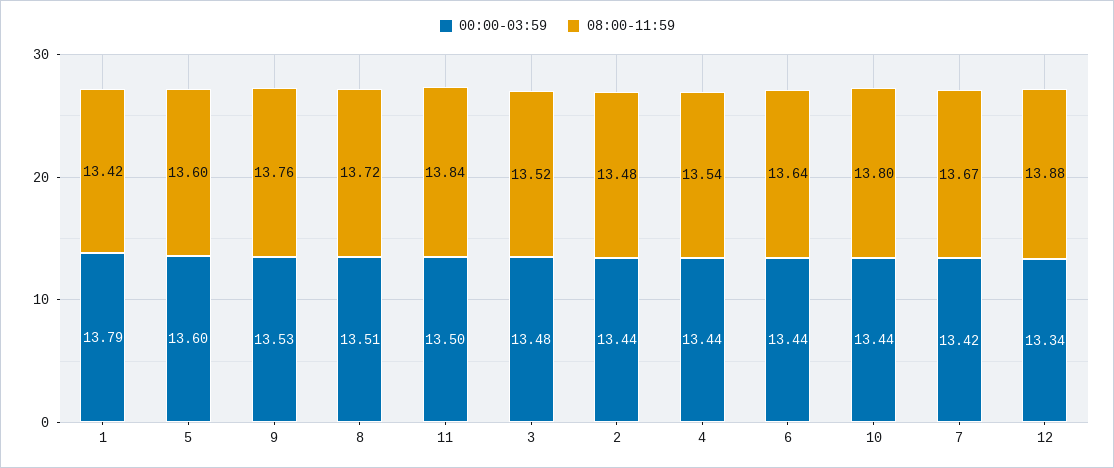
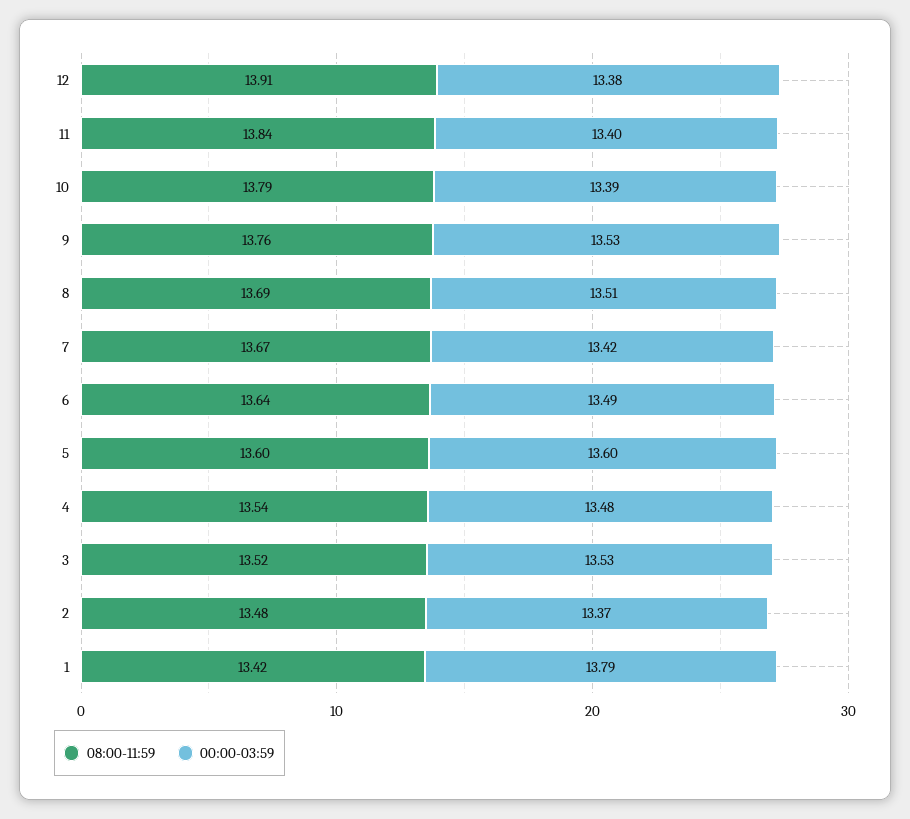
  {
    "00:00-03:59": {
      "1": 13.79,
      "5": 13.6,
      "9": 13.53,
      "8": 13.51,
-     "11": 13.5,
+     "11": 13.4,
-     "3": 13.48,
+     "3": 13.53,
-     "2": 13.44,
+     "2": 13.37,
-     "4": 13.44,
+     "4": 13.48,
-     "6": 13.44,
+     "6": 13.49,
-     "10": 13.44,
+     "10": 13.39,
      "7": 13.42,
-     "12": 13.34
+     "12": 13.38
    },
    "08:00-11:59": {
      "1": 13.42,
      "5": 13.6,
      "9": 13.76,
-     "8": 13.72,
+     "8": 13.69,
      "11": 13.84,
      "3": 13.52,
      "2": 13.48,
      "4": 13.54,
      "6": 13.64,
-     "10": 13.8,
+     "10": 13.79,
      "7": 13.67,
-     "12": 13.88
+     "12": 13.91
    }
  }

